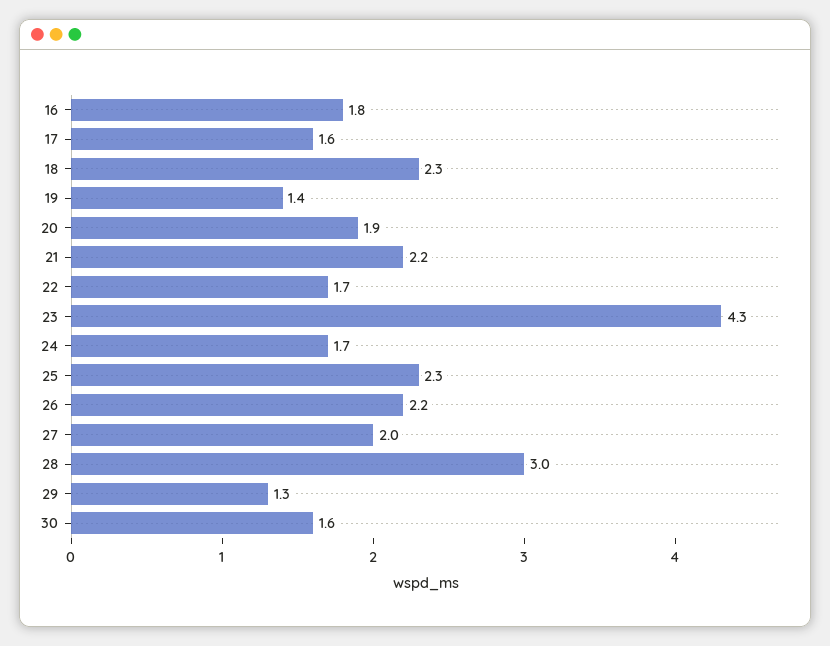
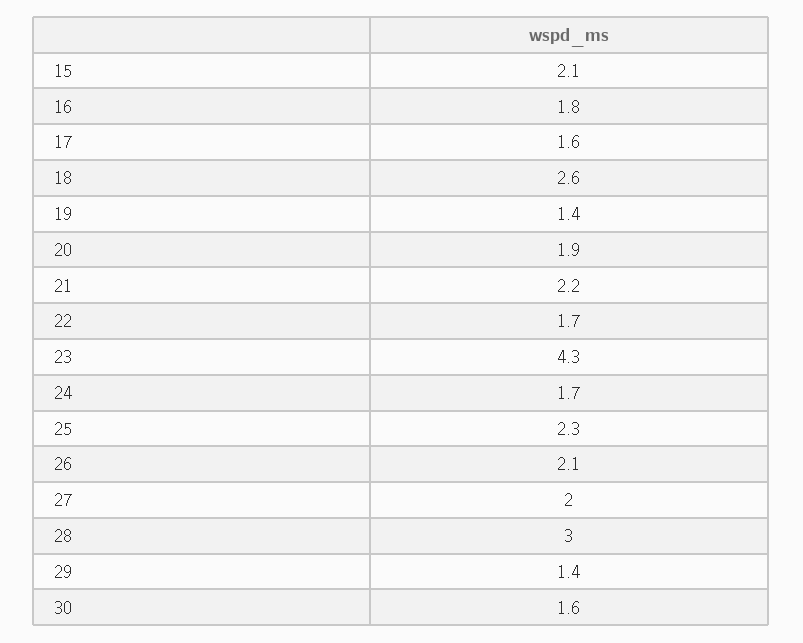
  {
    "16": 1.8,
    "17": 1.6,
-   "18": 2.3,
+   "18": 2.6,
    "19": 1.4,
    "20": 1.9,
    "21": 2.2,
    "22": 1.7,
    "23": 4.3,
    "24": 1.7,
    "25": 2.3,
-   "26": 2.2,
+   "26": 2.1,
    "27": 2,
    "28": 3,
-   "29": 1.3,
+   "29": 1.4,
-   "30": 1.6
+   "30": 1.6,
+   "15": 2.1
  }

